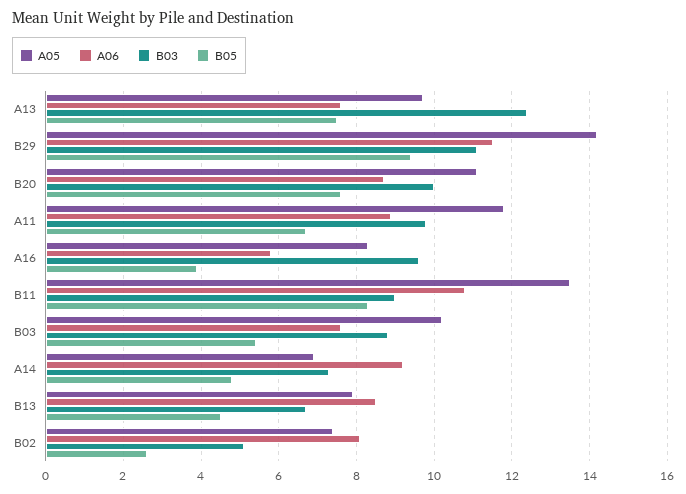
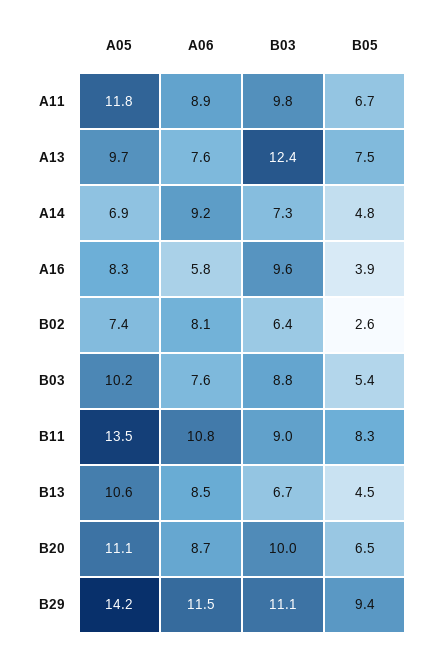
  {
    "A05": {
      "A13": 9.7,
      "B29": 14.2,
      "B20": 11.1,
      "A11": 11.8,
      "A16": 8.3,
      "B11": 13.5,
      "B03": 10.2,
      "A14": 6.9,
-     "B13": 8,
+     "B13": 10.6,
      "B02": 7.4
    },
    "A06": {
      "A13": 7.6,
      "B29": 11.5,
      "B20": 8.7,
      "A11": 8.9,
      "A16": 5.8,
      "B11": 10.8,
      "B03": 7.6,
      "A14": 9.2,
      "B13": 8.5,
      "B02": 8.1
    },
    "B03": {
      "A13": 12.4,
      "B29": 11.1,
      "B20": 10,
      "A11": 9.8,
      "A16": 9.6,
      "B11": 9,
      "B03": 8.8,
      "A14": 7.3,
      "B13": 6.7,
-     "B02": 5
+     "B02": 6.4
    },
    "B05": {
      "A13": 7.5,
      "B29": 9.4,
-     "B20": 7.5,
+     "B20": 6.5,
      "A11": 6.7,
      "A16": 3.9,
      "B11": 8.3,
      "B03": 5.4,
      "A14": 4.8,
      "B13": 4.5,
      "B02": 2.6
    }
  }

